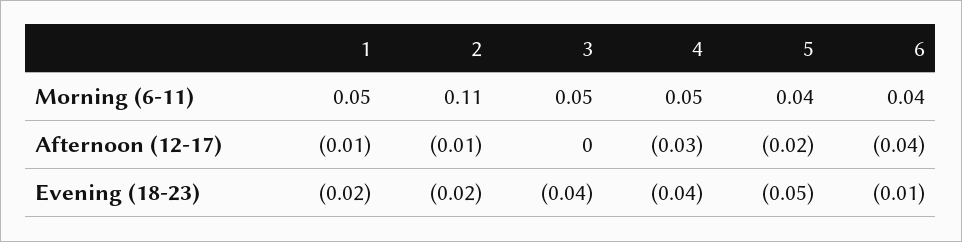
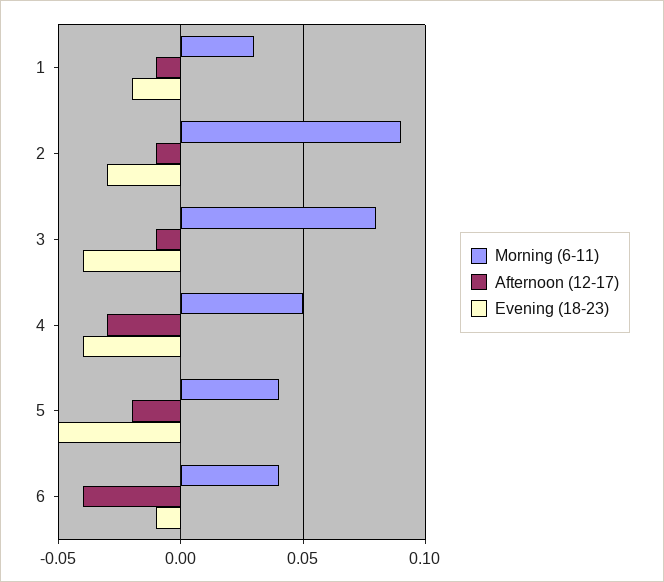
  {
    "Morning (6-11)": {
-     "1": 0.05,
+     "1": 0.03,
-     "2": 0.11,
+     "2": 0.09,
-     "3": 0.05,
+     "3": 0.08,
      "4": 0.05,
      "5": 0.04,
      "6": 0.04
    },
    "Afternoon (12-17)": {
      "1": -0.01,
      "2": -0.01,
-     "3": 0,
+     "3": -0.01,
      "4": -0.03,
      "5": -0.02,
      "6": -0.04
    },
    "Evening (18-23)": {
      "1": -0.02,
-     "2": -0.02,
+     "2": -0.03,
      "3": -0.04,
      "4": -0.04,
      "5": -0.05,
      "6": -0.01
    }
  }

